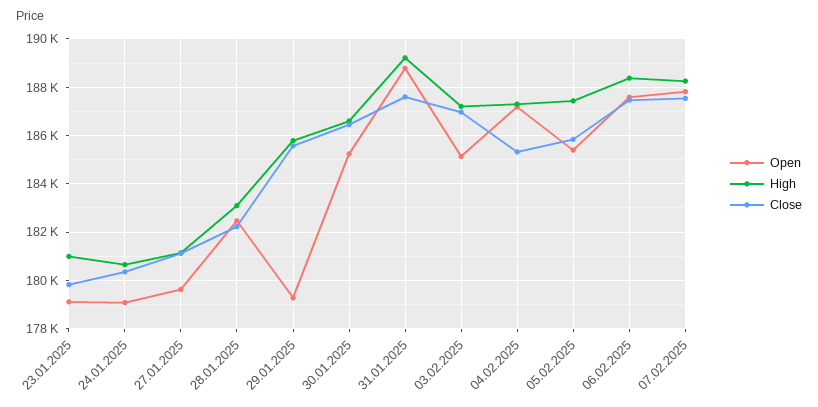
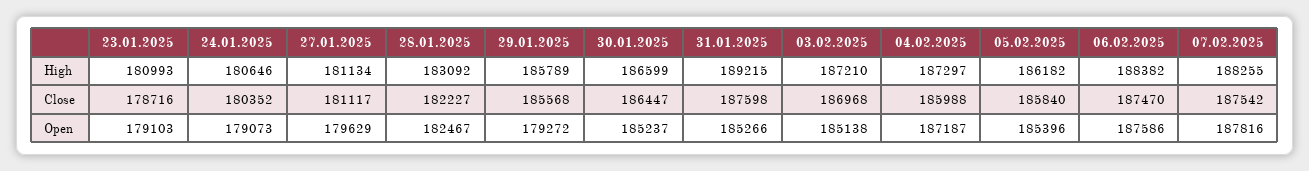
  {
    "Open": {
      "23.01.2025": 179103,
      "24.01.2025": 179073,
      "27.01.2025": 179629,
      "28.01.2025": 182467,
      "29.01.2025": 179272,
      "30.01.2025": 185237,
-     "31.01.2025": 188750,
+     "31.01.2025": 185266,
      "03.02.2025": 185138,
      "04.02.2025": 187187,
      "05.02.2025": 185396,
      "06.02.2025": 187586,
      "07.02.2025": 187816
    },
    "High": {
      "23.01.2025": 180993,
      "24.01.2025": 180646,
      "27.01.2025": 181134,
      "28.01.2025": 183092,
      "29.01.2025": 185789,
      "30.01.2025": 186599,
      "31.01.2025": 189215,
      "03.02.2025": 187210,
      "04.02.2025": 187297,
-     "05.02.2025": 187500,
+     "05.02.2025": 186182,
      "06.02.2025": 188382,
      "07.02.2025": 188255
    },
    "Close": {
-     "23.01.2025": 179750,
+     "23.01.2025": 178716,
      "24.01.2025": 180352,
      "27.01.2025": 181117,
      "28.01.2025": 182227,
      "29.01.2025": 185568,
      "30.01.2025": 186447,
      "31.01.2025": 187598,
      "03.02.2025": 186968,
-     "04.02.2025": 185250,
+     "04.02.2025": 185988,
      "05.02.2025": 185840,
      "06.02.2025": 187470,
      "07.02.2025": 187542
    }
  }

